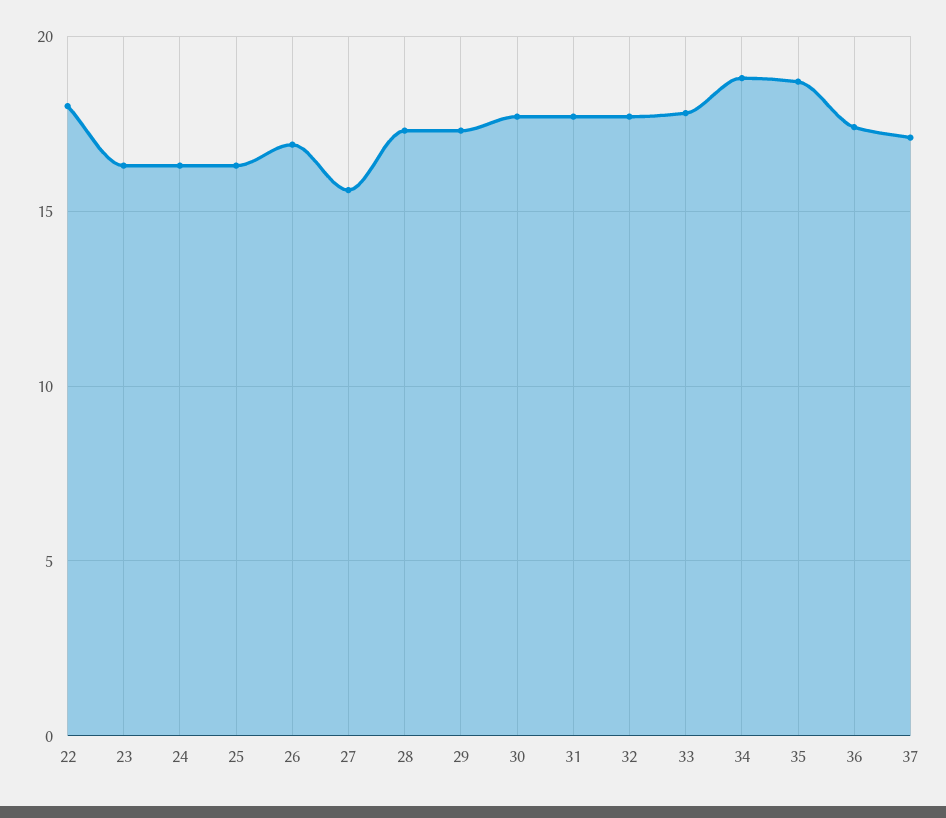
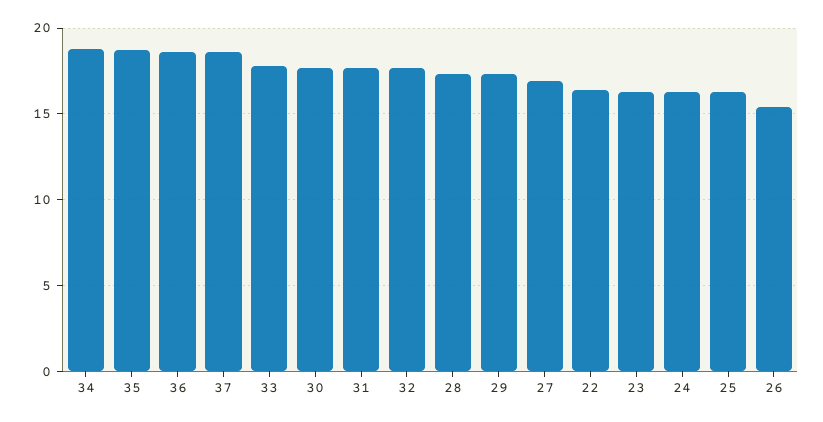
  {
-   "22": 18,
+   "22": 16.5,
    "23": 16.5,
    "24": 16.5,
    "25": 16.5,
-   "26": 17,
+   "26": 15.5,
-   "27": 15.5,
+   "27": 17,
    "28": 17.5,
    "29": 17.5,
    "30": 17.5,
    "31": 17.5,
    "32": 17.5,
    "33": 18,
    "34": 19,
    "35": 18.5,
-   "36": 17.5,
+   "36": 18.5,
-   "37": 17
+   "37": 18.5
  }

